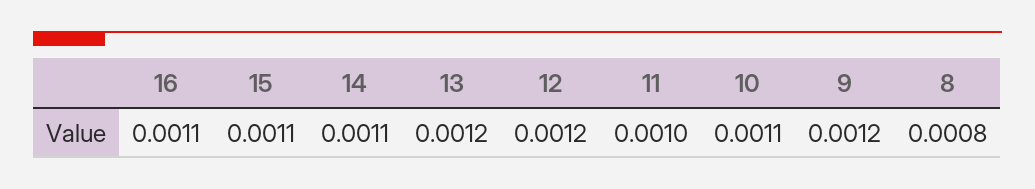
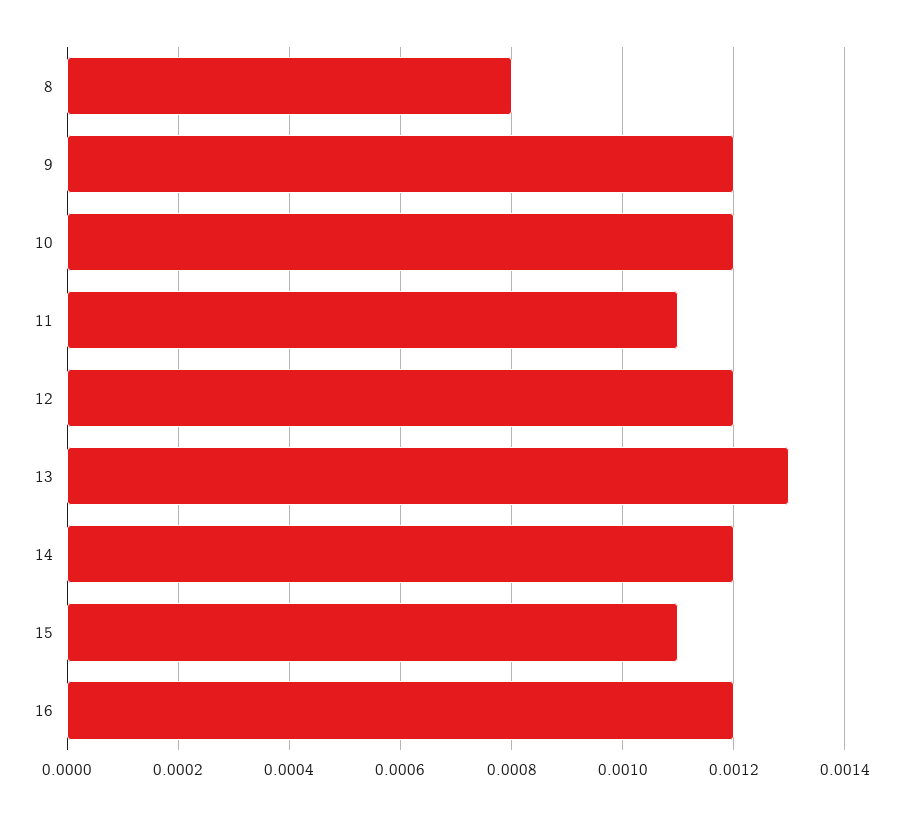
  {
-   "16": 0.0011,
+   "16": 0.0012,
    "15": 0.0011,
-   "14": 0.0011,
+   "14": 0.0012,
-   "13": 0.0012,
+   "13": 0.0013,
    "12": 0.0012,
-   "11": 0.001,
+   "11": 0.0011,
-   "10": 0.0011,
+   "10": 0.0012,
    "9": 0.0012,
    "8": 0.0008
  }

